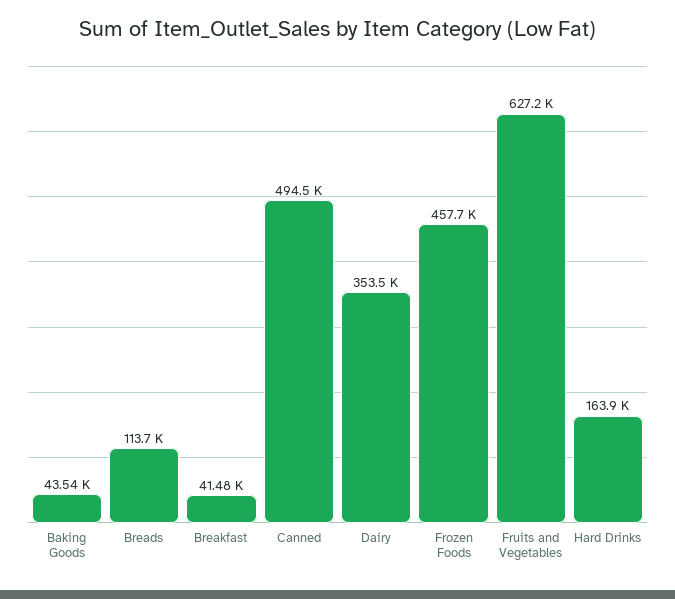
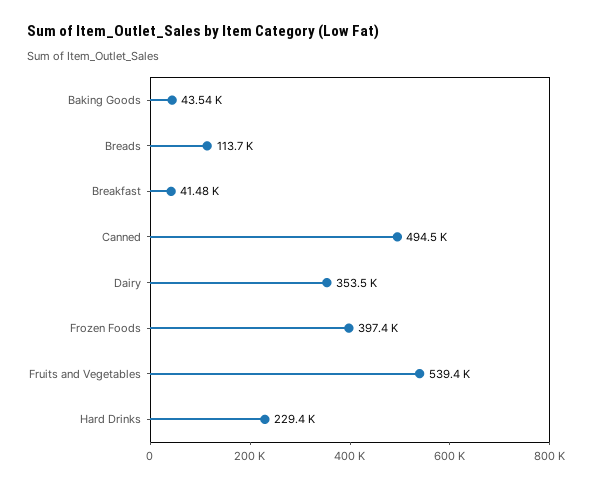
  {
    "Baking Goods": 43540,
    "Breads": 113700,
    "Breakfast": 41480,
    "Canned": 494500,
    "Dairy": 353500,
-   "Frozen Foods": 457700,
+   "Frozen Foods": 397400,
-   "Fruits and Vegetables": 627200,
+   "Fruits and Vegetables": 539400,
-   "Hard Drinks": 163900
+   "Hard Drinks": 229400
  }

